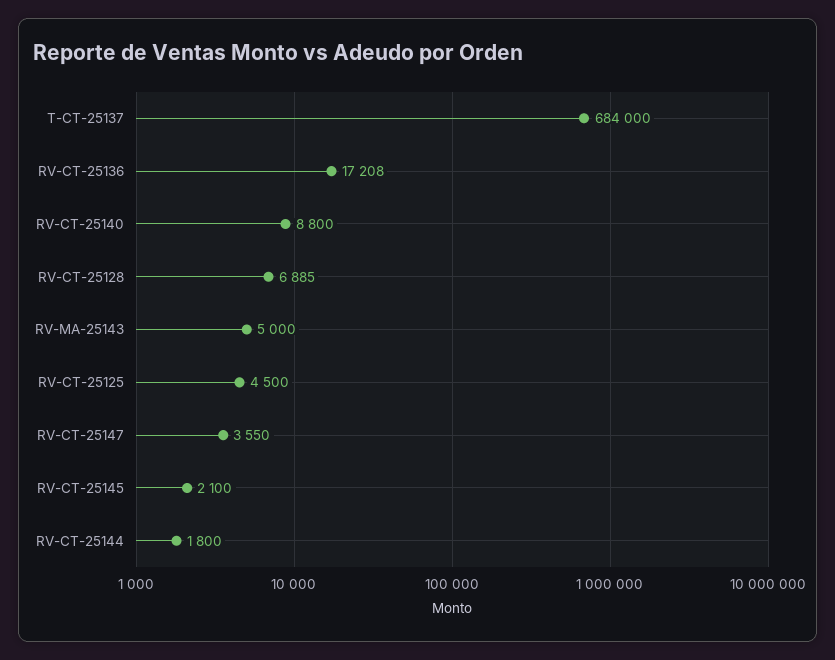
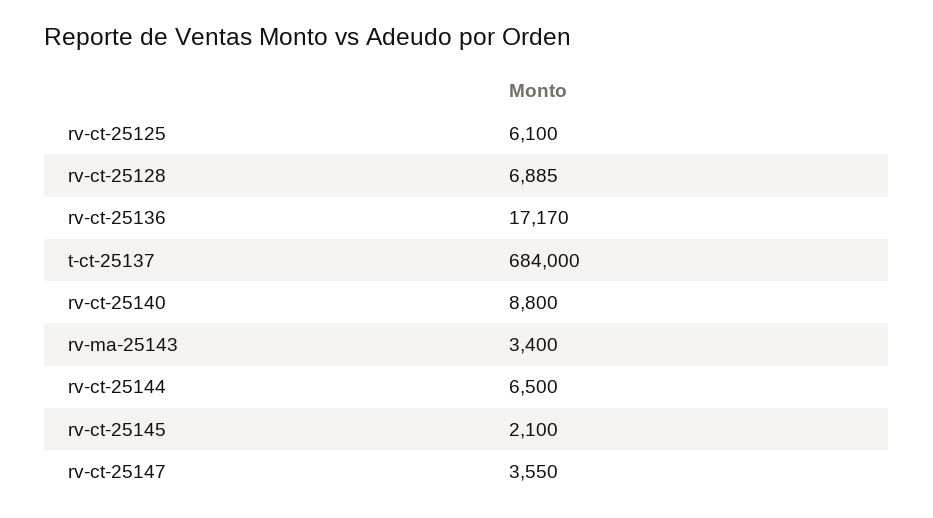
  {
    "T-CT-25137": 684000,
-   "RV-CT-25136": 17208,
+   "RV-CT-25136": 17170,
    "RV-CT-25140": 8800,
    "RV-CT-25128": 6885,
-   "RV-MA-25143": 5000,
+   "RV-MA-25143": 3400,
-   "RV-CT-25125": 4500,
+   "RV-CT-25125": 6100,
    "RV-CT-25147": 3550,
    "RV-CT-25145": 2100,
-   "RV-CT-25144": 1800
+   "RV-CT-25144": 6500
  }

